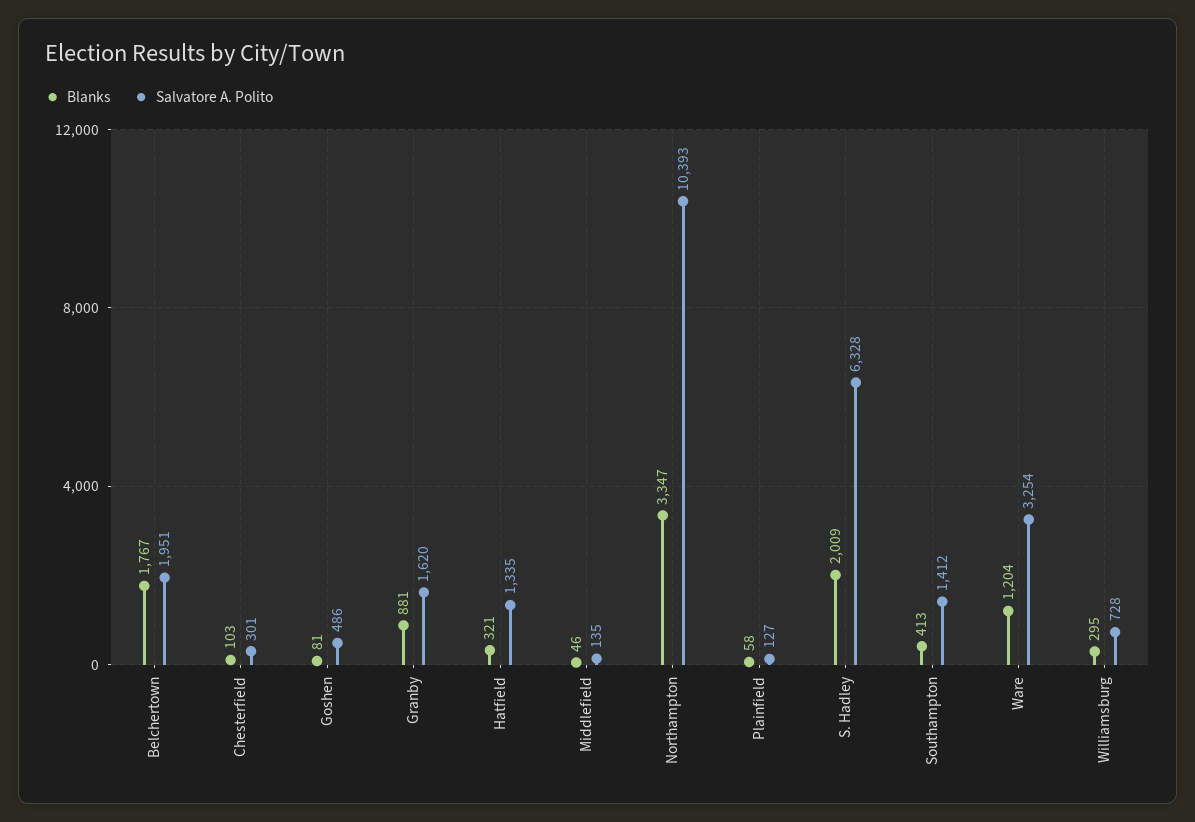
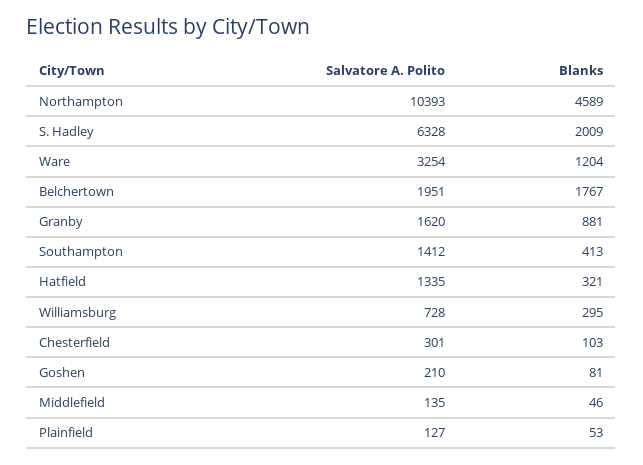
  {
    "Blanks": {
      "Belchertown": 1767,
      "Chesterfield": 103,
      "Goshen": 81,
      "Granby": 881,
      "Hatfield": 321,
      "Middlefield": 46,
-     "Northampton": 3347,
+     "Northampton": 4589,
-     "Plainfield": 58,
+     "Plainfield": 53,
      "S. Hadley": 2009,
      "Southampton": 413,
      "Ware": 1204,
      "Williamsburg": 295
    },
    "Salvatore A. Polito": {
      "Belchertown": 1951,
      "Chesterfield": 301,
-     "Goshen": 486,
+     "Goshen": 210,
      "Granby": 1620,
      "Hatfield": 1335,
      "Middlefield": 135,
      "Northampton": 10393,
      "Plainfield": 127,
      "S. Hadley": 6328,
      "Southampton": 1412,
      "Ware": 3254,
      "Williamsburg": 728
    }
  }

